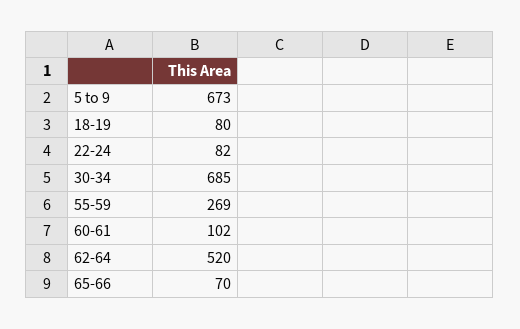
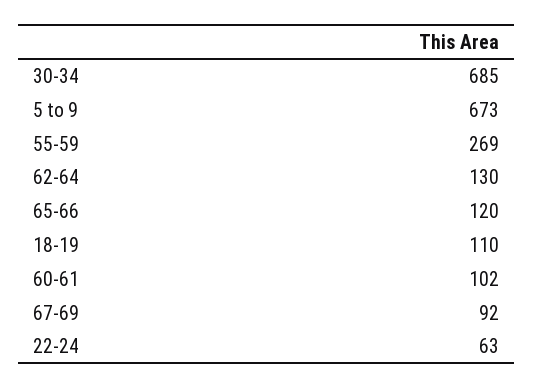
  {
    "5 to 9": 673,
-   "18-19": 80,
+   "18-19": 110,
-   "22-24": 82,
+   "22-24": 63,
    "30-34": 685,
    "55-59": 269,
    "60-61": 102,
-   "62-64": 520,
+   "62-64": 130,
-   "65-66": 70
+   "65-66": 120,
+   "67-69": 92
  }

